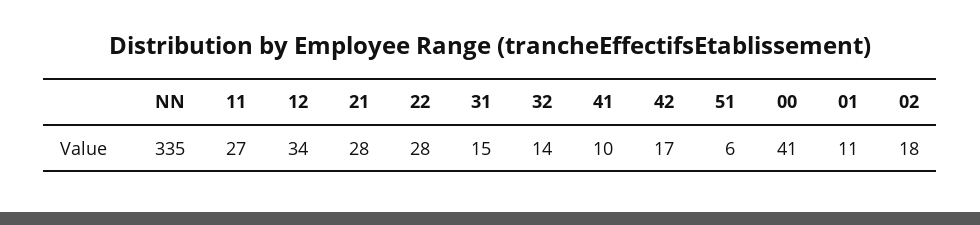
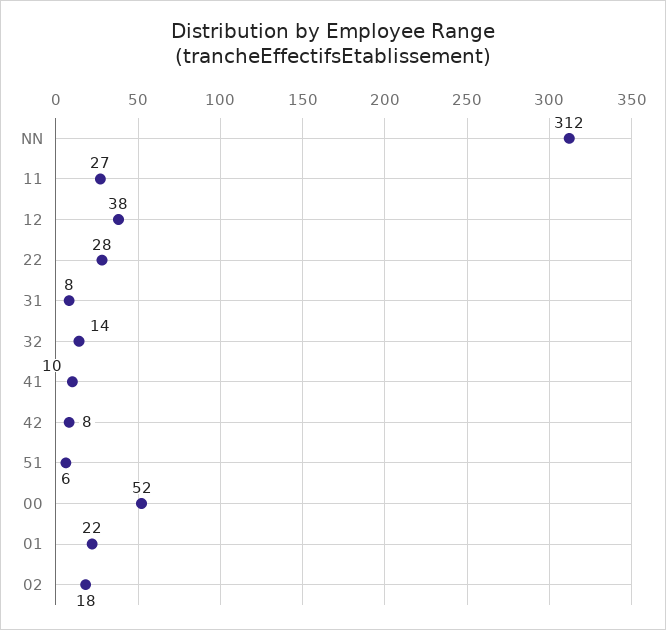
  {
-   "NN": 335,
+   "NN": 312,
    "11": 27,
-   "12": 34,
+   "12": 38,
-   "21": 28,
    "22": 28,
-   "31": 15,
+   "31": 8,
    "32": 14,
    "41": 10,
-   "42": 17,
+   "42": 8,
    "51": 6,
-   "00": 41,
+   "00": 52,
-   "01": 11,
+   "01": 22,
    "02": 18
  }

